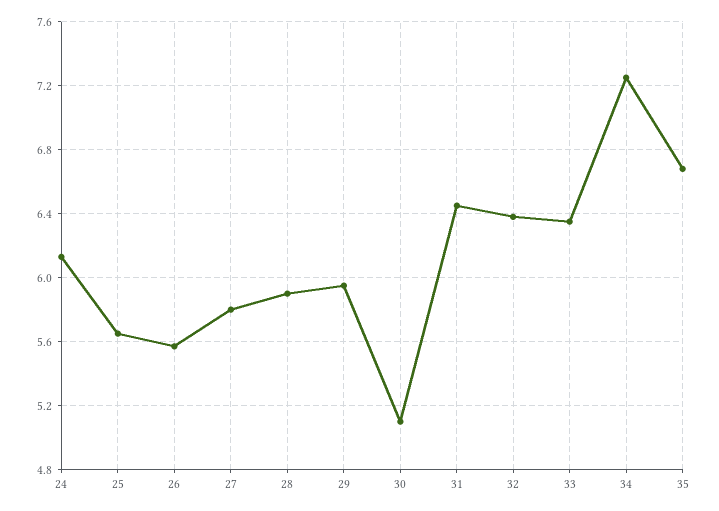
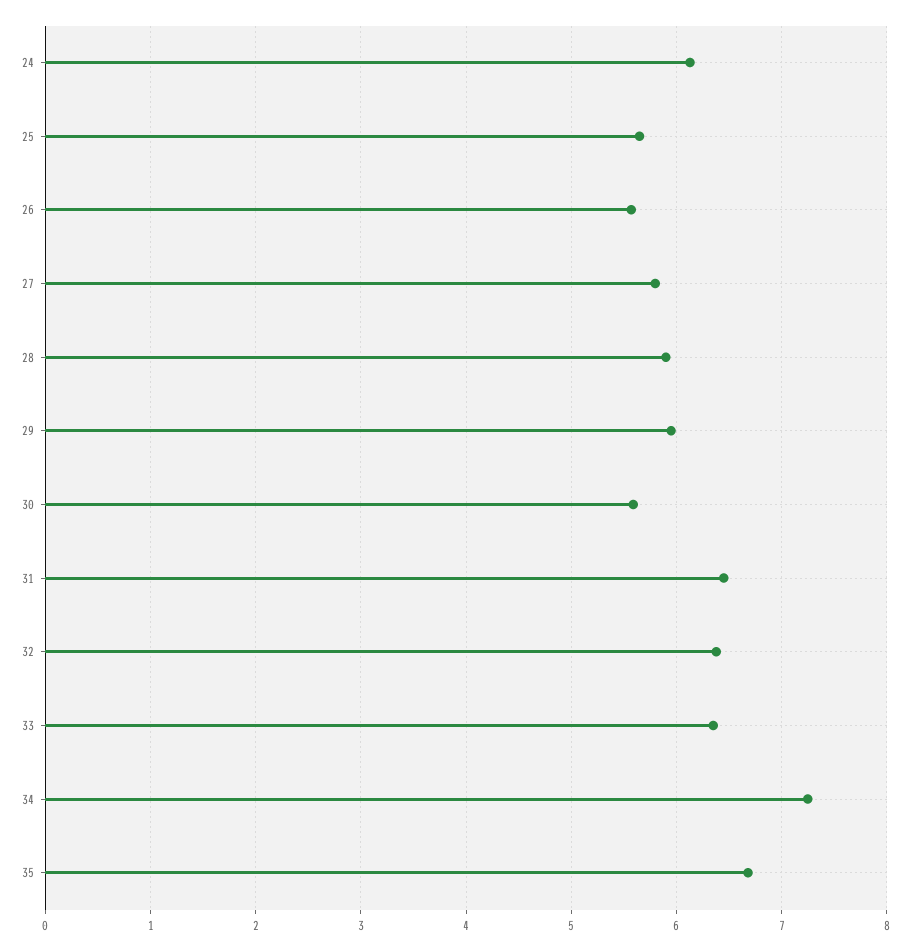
  {
    "24": 6.15,
    "25": 5.65,
    "26": 5.55,
    "27": 5.8,
    "28": 5.9,
    "29": 5.95,
-   "30": 5.1,
+   "30": 5.6,
    "31": 6.45,
    "32": 6.4,
    "33": 6.35,
    "34": 7.25,
    "35": 6.7
  }

